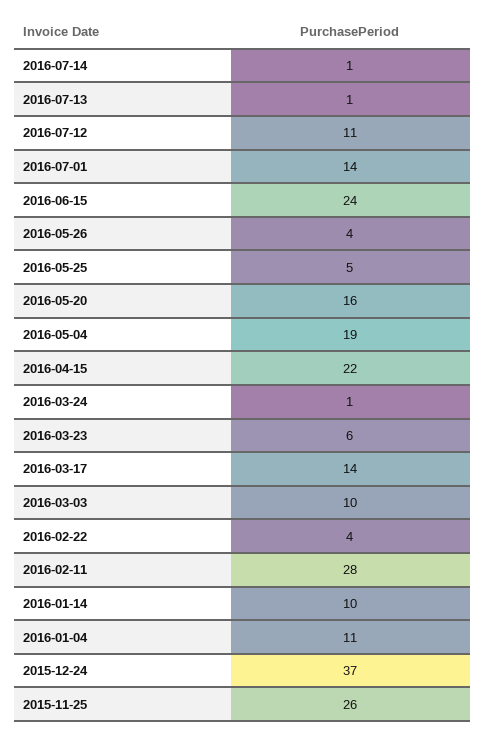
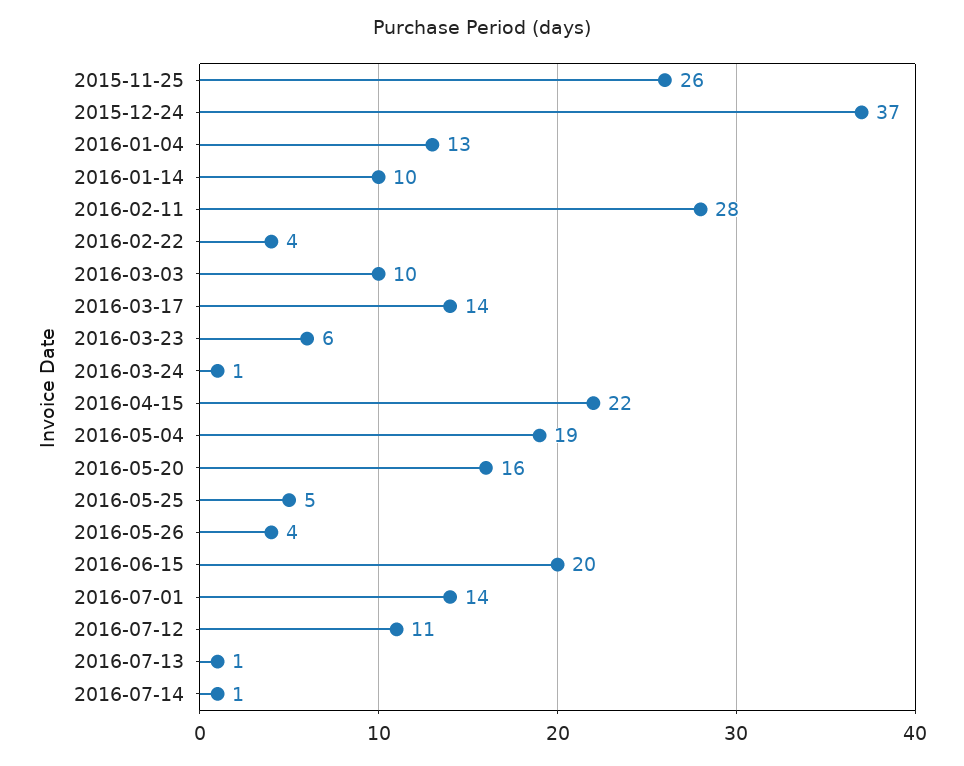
  {
    "2016-07-14": 1,
    "2016-07-13": 1,
    "2016-07-12": 11,
    "2016-07-01": 14,
-   "2016-06-15": 24,
+   "2016-06-15": 20,
    "2016-05-26": 4,
    "2016-05-25": 5,
    "2016-05-20": 16,
    "2016-05-04": 19,
    "2016-04-15": 22,
    "2016-03-24": 1,
    "2016-03-23": 6,
    "2016-03-17": 14,
    "2016-03-03": 10,
    "2016-02-22": 4,
    "2016-02-11": 28,
    "2016-01-14": 10,
-   "2016-01-04": 11,
+   "2016-01-04": 13,
    "2015-12-24": 37,
    "2015-11-25": 26
  }

